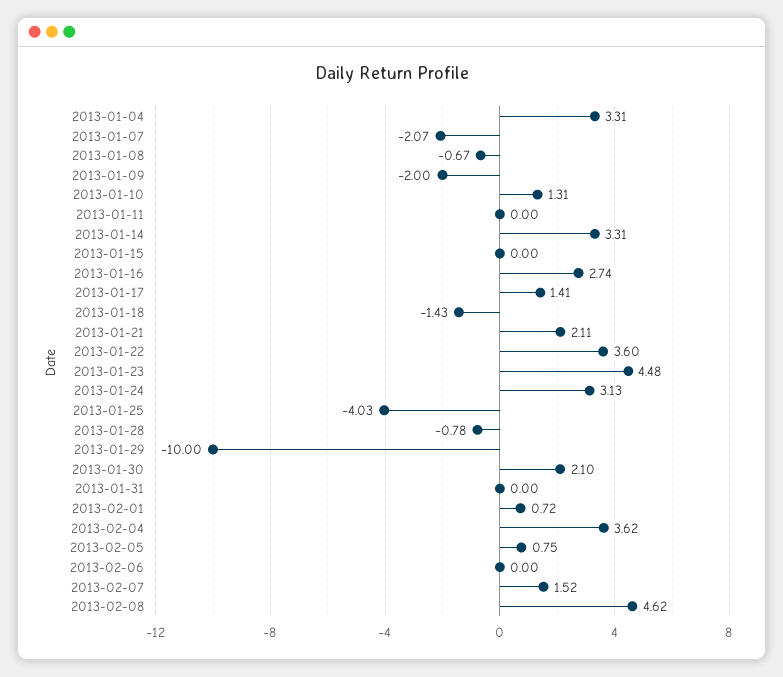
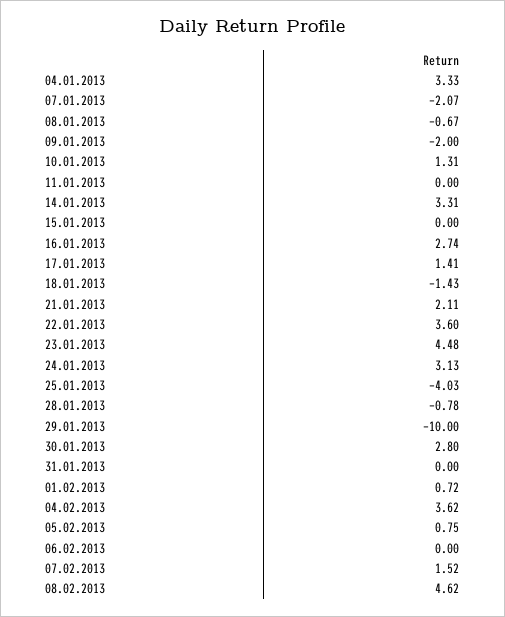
  {
-   "2013-01-04": 3.31,
+   "2013-01-04": 3.33,
    "2013-01-07": -2.07,
    "2013-01-08": -0.67,
    "2013-01-09": -2,
    "2013-01-10": 1.31,
    "2013-01-11": 0,
    "2013-01-14": 3.31,
    "2013-01-15": 0,
    "2013-01-16": 2.74,
    "2013-01-17": 1.41,
    "2013-01-18": -1.43,
    "2013-01-21": 2.11,
    "2013-01-22": 3.6,
    "2013-01-23": 4.48,
    "2013-01-24": 3.13,
    "2013-01-25": -4.03,
    "2013-01-28": -0.78,
    "2013-01-29": -10,
-   "2013-01-30": 2.1,
+   "2013-01-30": 2.8,
    "2013-01-31": 0,
    "2013-02-01": 0.72,
    "2013-02-04": 3.62,
    "2013-02-05": 0.75,
    "2013-02-06": 0,
    "2013-02-07": 1.52,
    "2013-02-08": 4.62
  }

